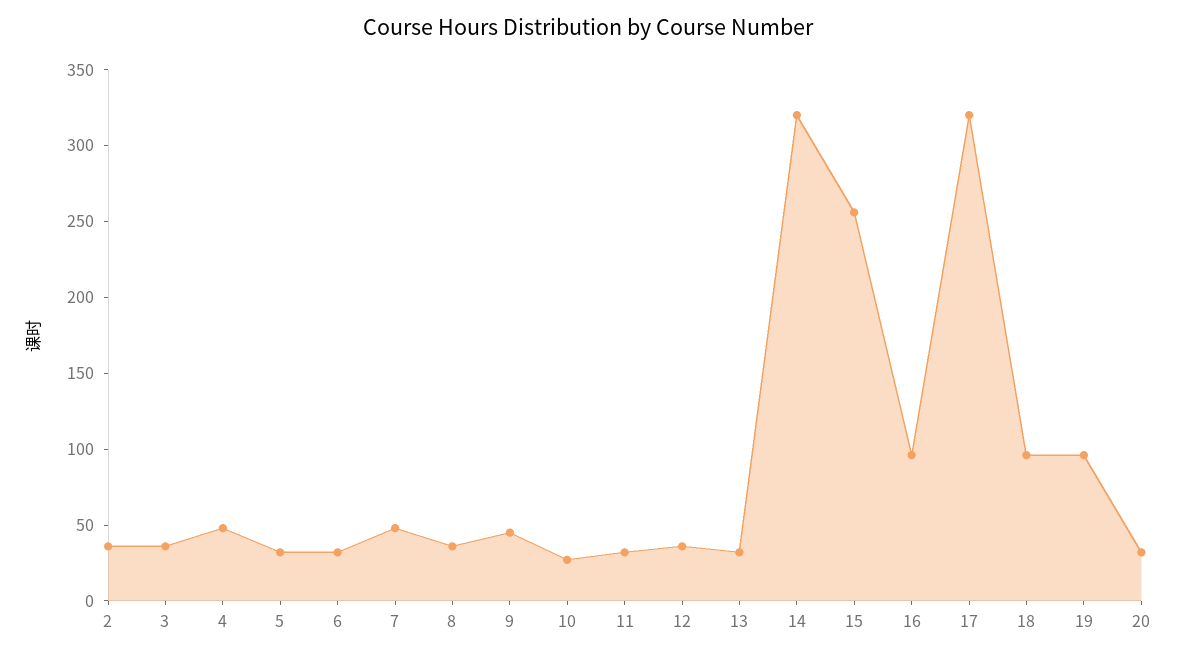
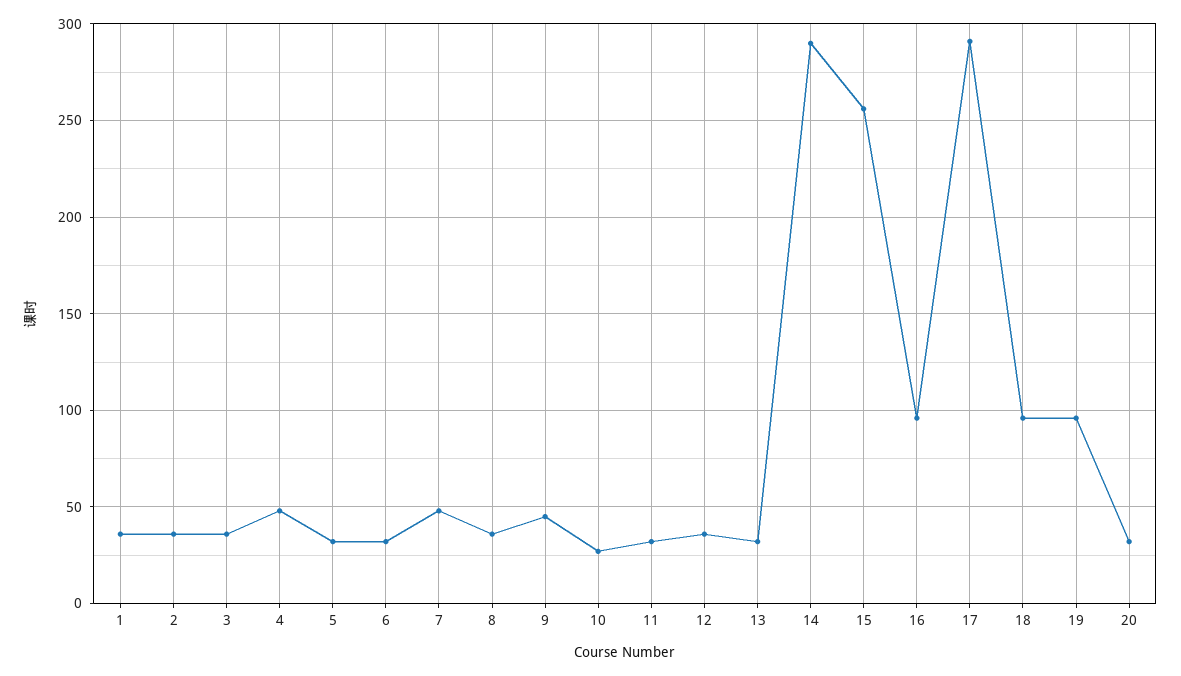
  {
    "2": 35,
    "3": 35,
    "4": 50,
    "5": 30,
    "6": 30,
    "7": 50,
    "8": 35,
    "9": 45,
    "10": 25,
    "11": 30,
    "12": 35,
    "13": 30,
-   "14": 320,
+   "14": 290,
    "15": 255,
    "16": 95,
-   "17": 320,
+   "17": 290,
    "18": 95,
    "19": 95,
-   "20": 30
+   "20": 30,
+   "1": 35
  }

